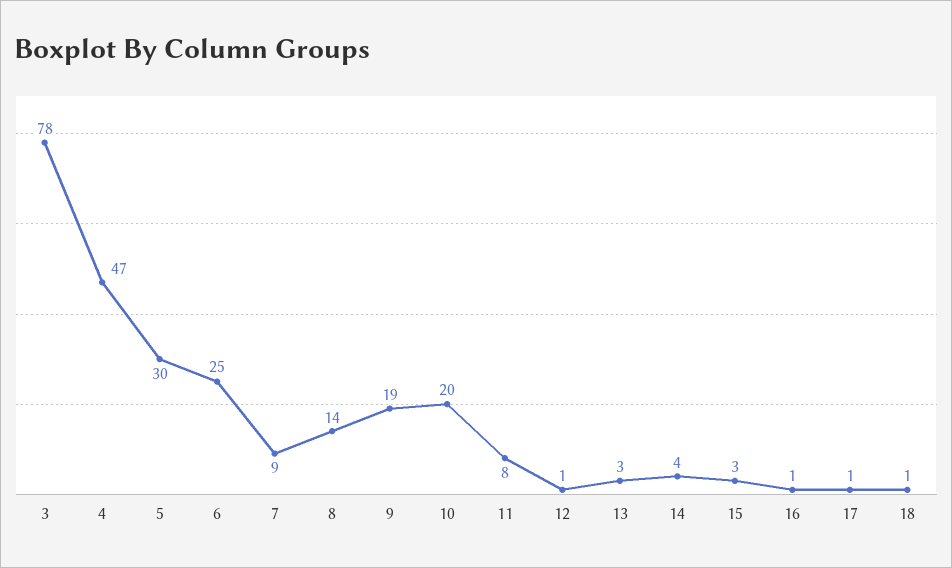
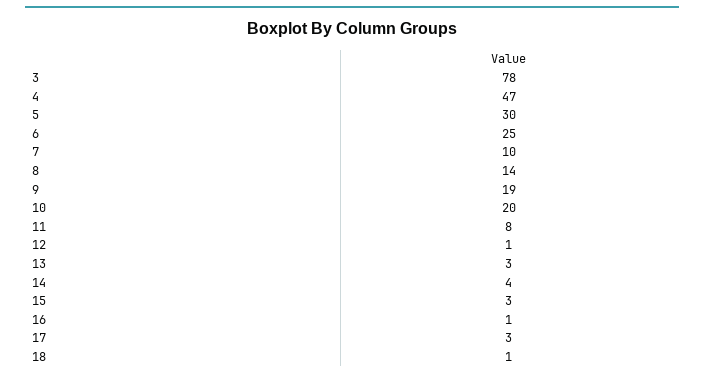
  {
    "3": 78,
    "4": 47,
    "5": 30,
    "6": 25,
-   "7": 9,
+   "7": 10,
    "8": 14,
    "9": 19,
    "10": 20,
    "11": 8,
    "12": 1,
    "13": 3,
    "14": 4,
    "15": 3,
    "16": 1,
-   "17": 1,
+   "17": 3,
    "18": 1
  }

